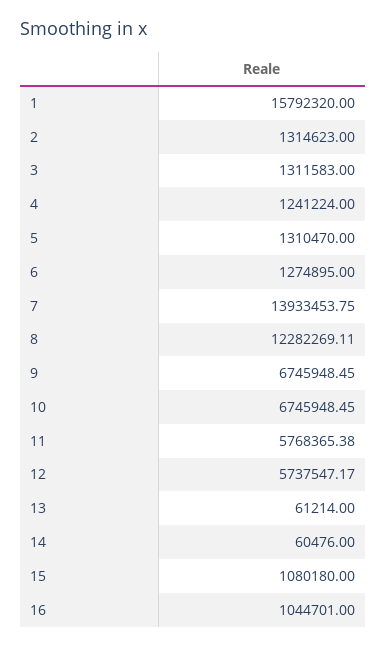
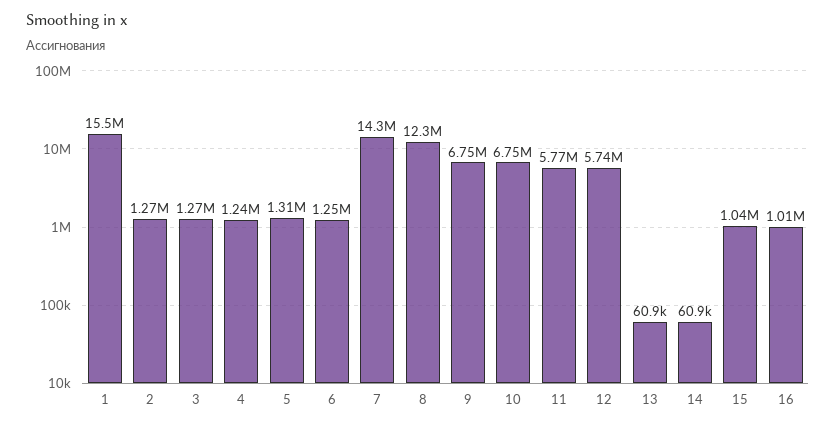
  {
-   "1": 15792320,
+   "1": 15500000,
-   "2": 1314623,
+   "2": 1270000,
-   "3": 1311583,
+   "3": 1270000,
    "4": 1241224,
    "5": 1310470,
-   "6": 1274895,
+   "6": 1250000,
-   "7": 13933453.75,
+   "7": 14300000,
    "8": 12282269.11,
    "9": 6745948.45,
    "10": 6745948.45,
    "11": 5768365.38,
    "12": 5737547.17,
-   "13": 61214,
+   "13": 60900,
-   "14": 60476,
+   "14": 60900,
-   "15": 1080180,
+   "15": 1040000,
-   "16": 1044701
+   "16": 1010000
  }

